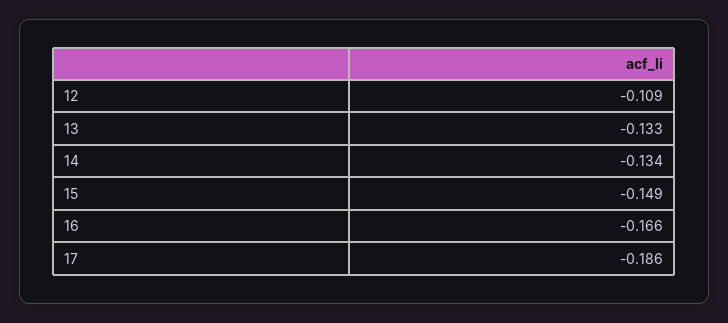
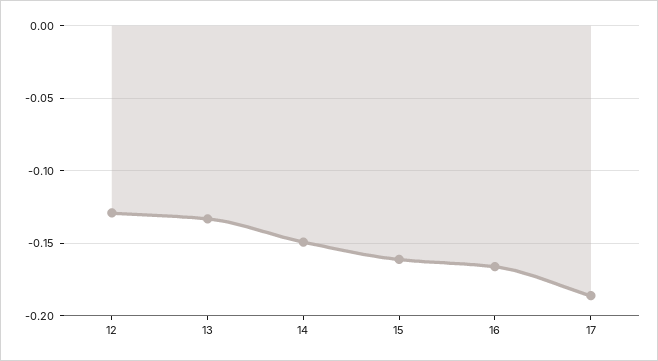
  {
-   "12": -0.109,
+   "12": -0.13,
    "13": -0.133,
-   "14": -0.134,
+   "14": -0.15,
-   "15": -0.149,
+   "15": -0.16,
    "16": -0.166,
    "17": -0.186
  }

